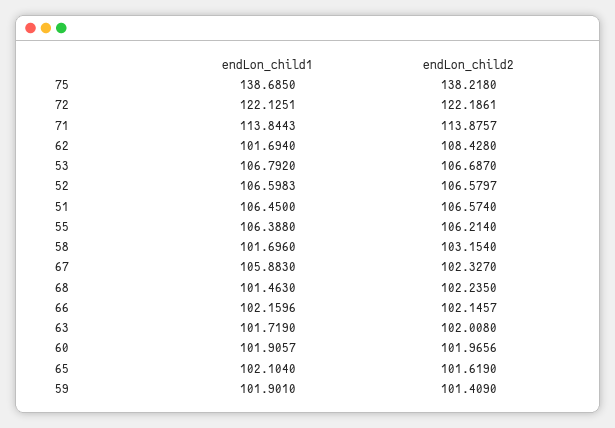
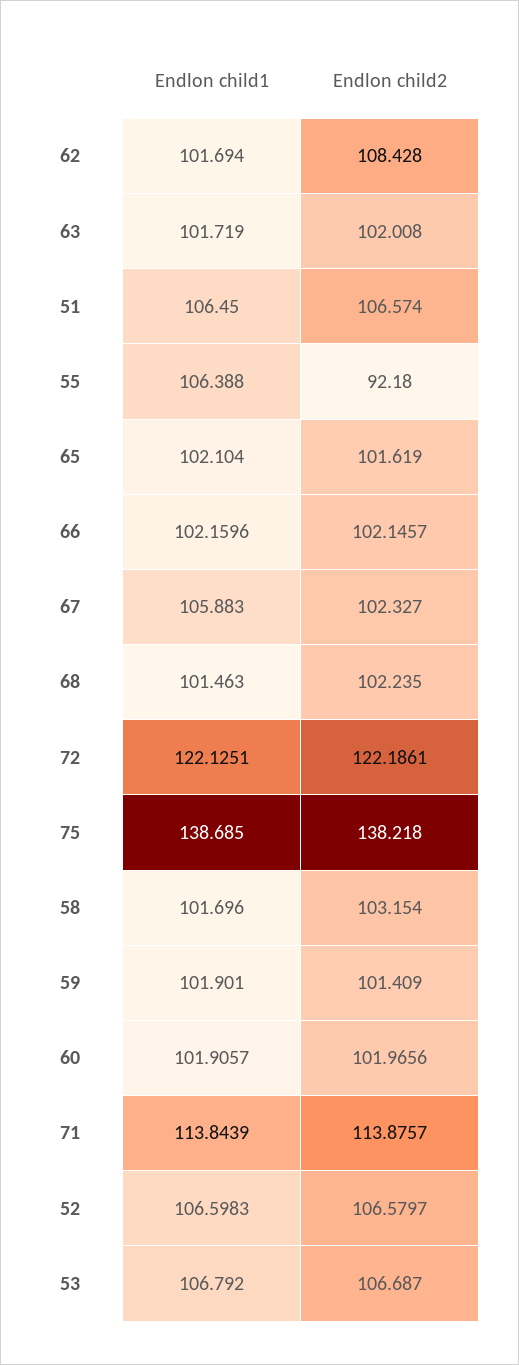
  {
    "endLon_child1": {
      "75": 138.685,
      "72": 122.1251,
-     "71": 113.8443,
+     "71": 113.8439,
      "62": 101.694,
      "53": 106.792,
      "52": 106.5983,
      "51": 106.45,
      "55": 106.388,
      "58": 101.696,
      "67": 105.883,
      "68": 101.463,
      "66": 102.1596,
      "63": 101.719,
      "60": 101.9057,
      "65": 102.104,
      "59": 101.901
    },
    "endLon_child2": {
      "75": 138.218,
      "72": 122.1861,
      "71": 113.8757,
      "62": 108.428,
      "53": 106.687,
      "52": 106.5797,
      "51": 106.574,
-     "55": 106.214,
+     "55": 92.18,
      "58": 103.154,
      "67": 102.327,
      "68": 102.235,
      "66": 102.1457,
      "63": 102.008,
      "60": 101.9656,
      "65": 101.619,
      "59": 101.409
    }
  }

